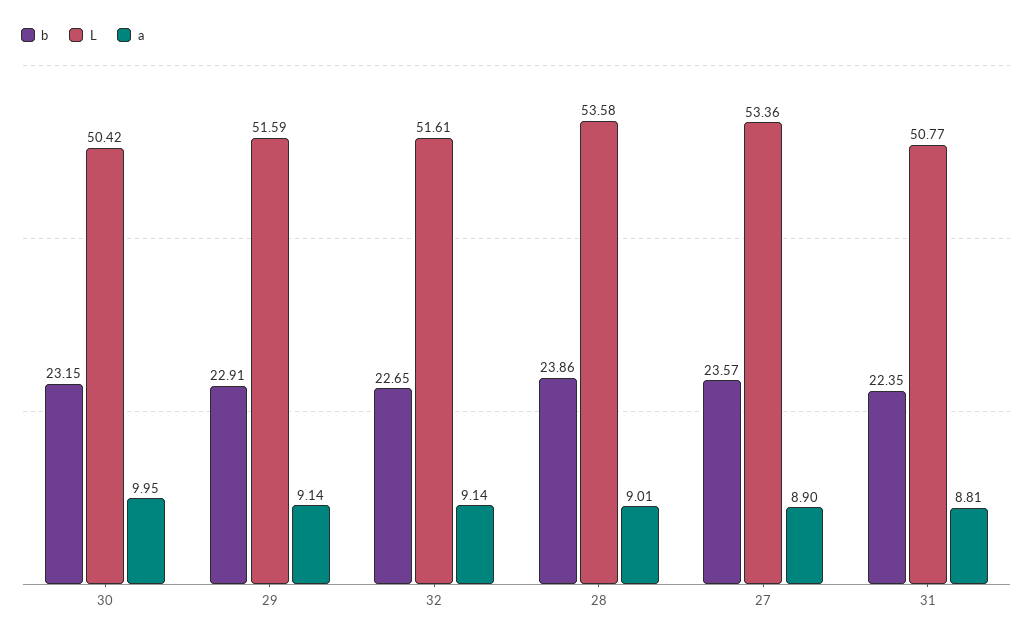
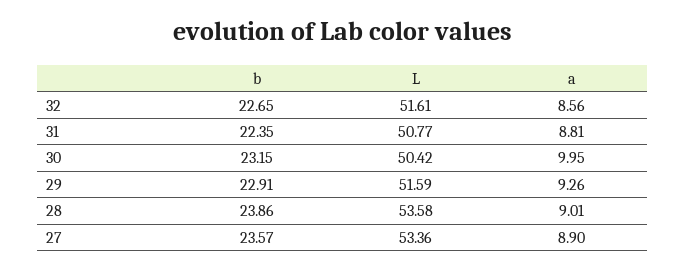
  {
    "b": {
      "30": 23.15,
      "29": 22.91,
      "32": 22.65,
      "28": 23.86,
      "27": 23.57,
      "31": 22.35
    },
    "L": {
      "30": 50.42,
      "29": 51.59,
      "32": 51.61,
      "28": 53.58,
      "27": 53.36,
      "31": 50.77
    },
    "a": {
      "30": 9.95,
-     "29": 9.14,
+     "29": 9.26,
-     "32": 9.14,
+     "32": 8.56,
      "28": 9.01,
      "27": 8.9,
      "31": 8.81
    }
  }

